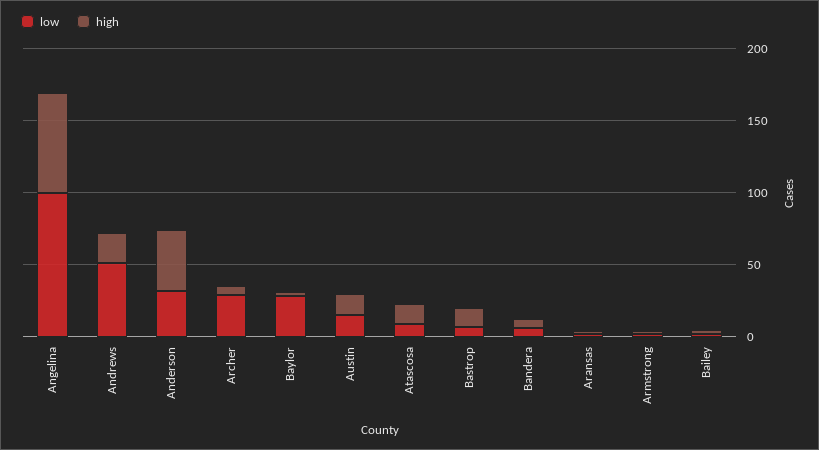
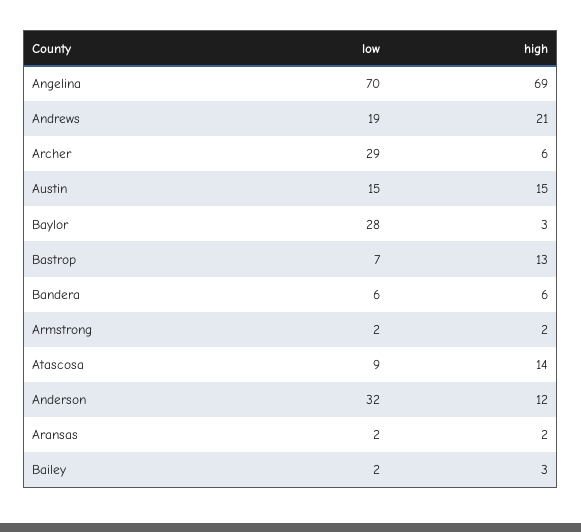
  {
    "low": {
-     "Angelina": 100,
+     "Angelina": 70,
-     "Andrews": 50,
+     "Andrews": 19,
      "Anderson": 32,
      "Archer": 29,
      "Baylor": 28,
      "Austin": 15,
      "Atascosa": 9,
      "Bastrop": 7,
      "Bandera": 6,
      "Aransas": 2,
      "Armstrong": 2,
      "Bailey": 2
    },
    "high": {
      "Angelina": 69,
      "Andrews": 21,
-     "Anderson": 40,
+     "Anderson": 12,
      "Archer": 6,
      "Baylor": 3,
      "Austin": 15,
      "Atascosa": 14,
      "Bastrop": 13,
      "Bandera": 6,
      "Aransas": 2,
      "Armstrong": 2,
      "Bailey": 3
    }
  }

